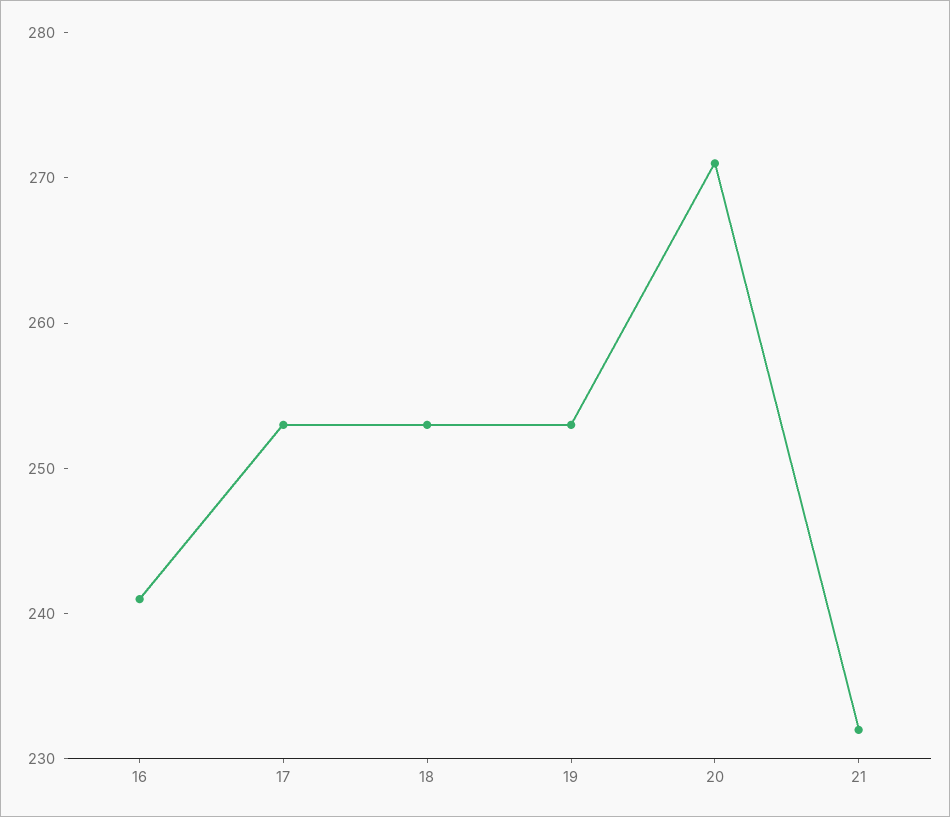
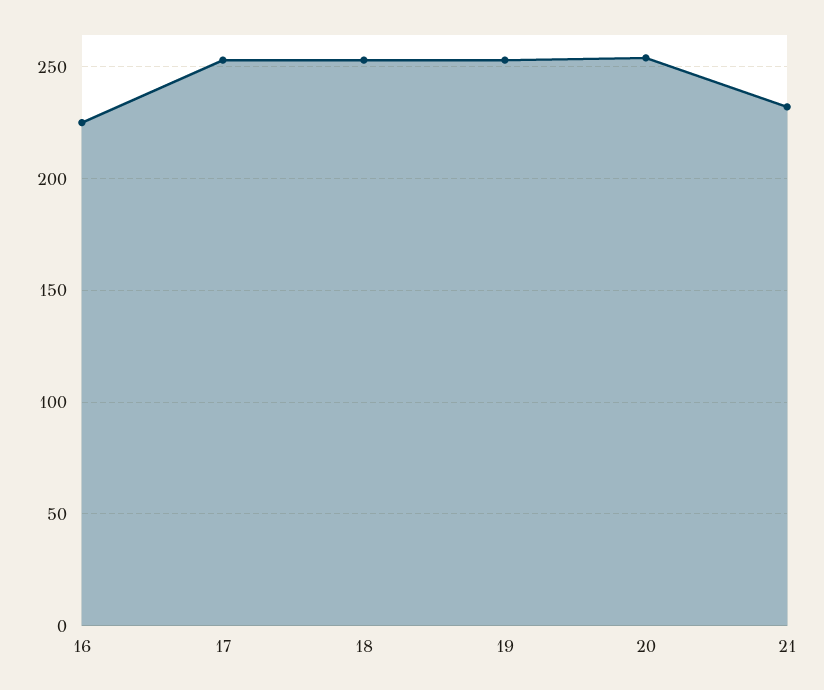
  {
-   "16": 241,
+   "16": 225,
    "17": 253,
    "18": 253,
    "19": 253,
-   "20": 271,
+   "20": 255,
    "21": 232
  }

